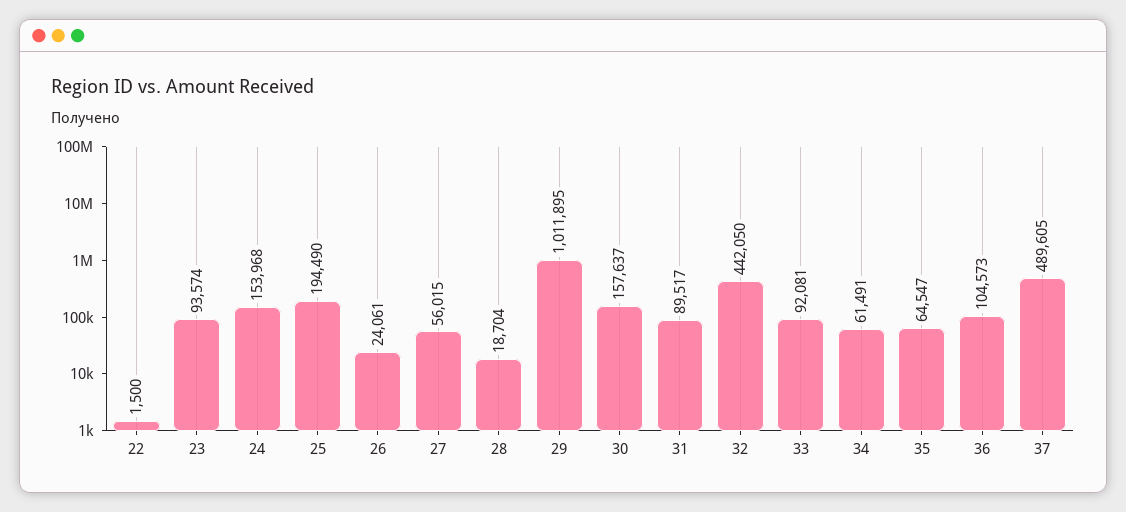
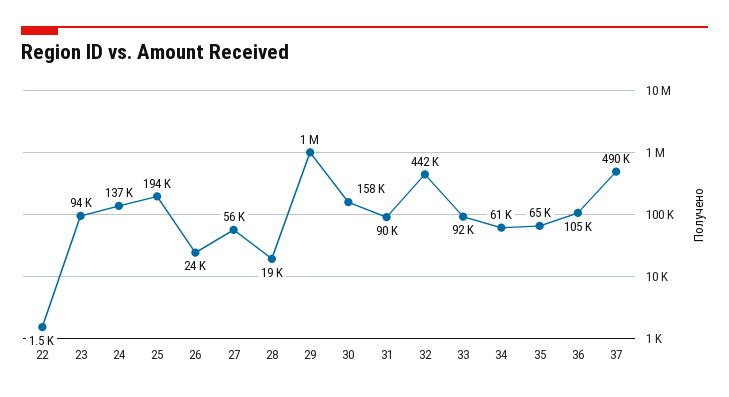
  {
    "22": 1500,
    "23": 93574,
-   "24": 153968,
+   "24": 137000,
    "25": 194490,
    "26": 24061,
    "27": 56015,
    "28": 18704,
    "29": 1011895,
    "30": 157637,
    "31": 89517,
    "32": 442050,
    "33": 92081,
    "34": 61491,
    "35": 64547,
    "36": 104573,
    "37": 489605
  }

